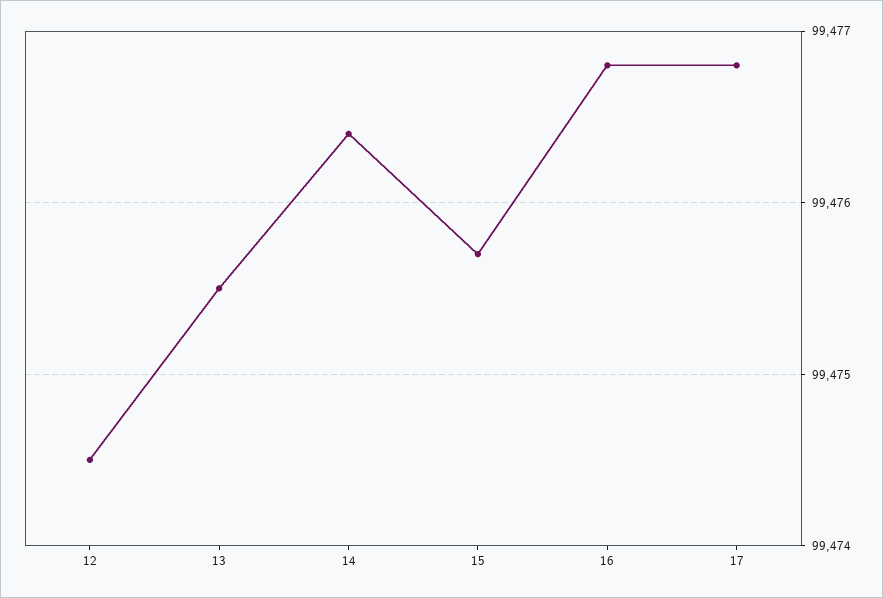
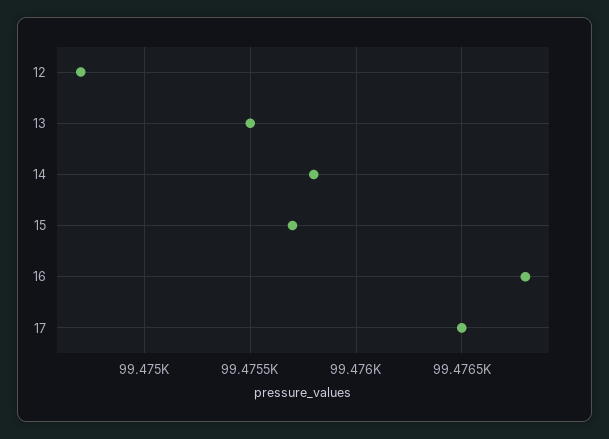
  {
-   "12": 99474.5,
+   "12": 99474.7,
    "13": 99475.5,
-   "14": 99476.4,
+   "14": 99475.8,
    "15": 99475.7,
    "16": 99476.8,
-   "17": 99476.8
+   "17": 99476.5
  }

